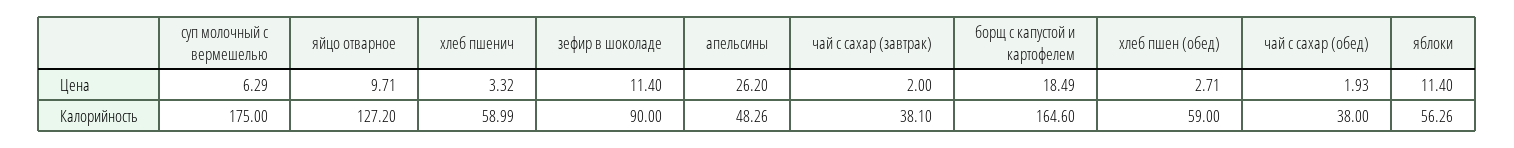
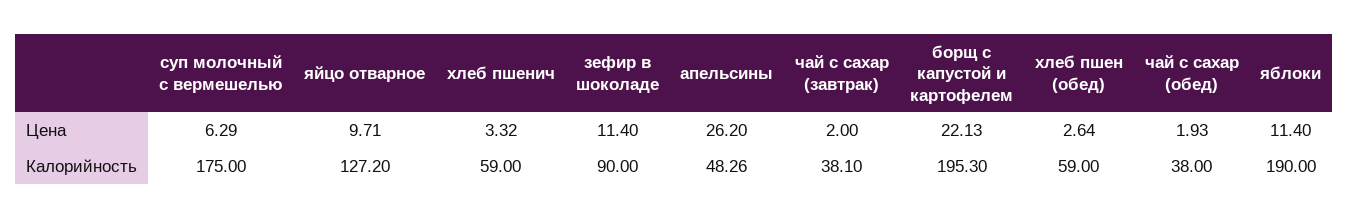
  {
    "суп молочный с вермешелью": {
      "Цена": 6.29,
      "Калорийность": 175
    },
    "яйцо отварное": {
      "Цена": 9.71,
      "Калорийность": 127.2
    },
    "хлеб пшенич": {
      "Цена": 3.32,
-     "Калорийность": 58.99
+     "Калорийность": 59
    },
    "зефир в шоколаде": {
      "Цена": 11.4,
      "Калорийность": 90
    },
    "апельсины": {
      "Цена": 26.2,
      "Калорийность": 48.26
    },
    "чай с сахар (завтрак)": {
      "Цена": 2,
      "Калорийность": 38.1
    },
    "борщ с капустой и картофелем": {
-     "Цена": 18.49,
+     "Цена": 22.13,
-     "Калорийность": 164.6
+     "Калорийность": 195.3
    },
    "хлеб пшен (обед)": {
-     "Цена": 2.71,
+     "Цена": 2.64,
      "Калорийность": 59
    },
    "чай с сахар (обед)": {
      "Цена": 1.93,
      "Калорийность": 38
    },
    "яблоки": {
      "Цена": 11.4,
-     "Калорийность": 56.26
+     "Калорийность": 190
    }
  }

